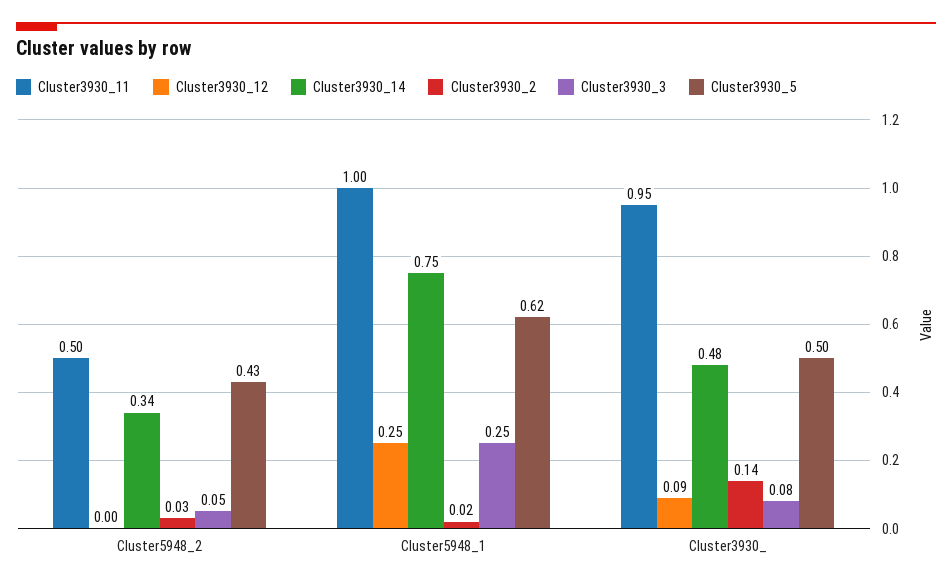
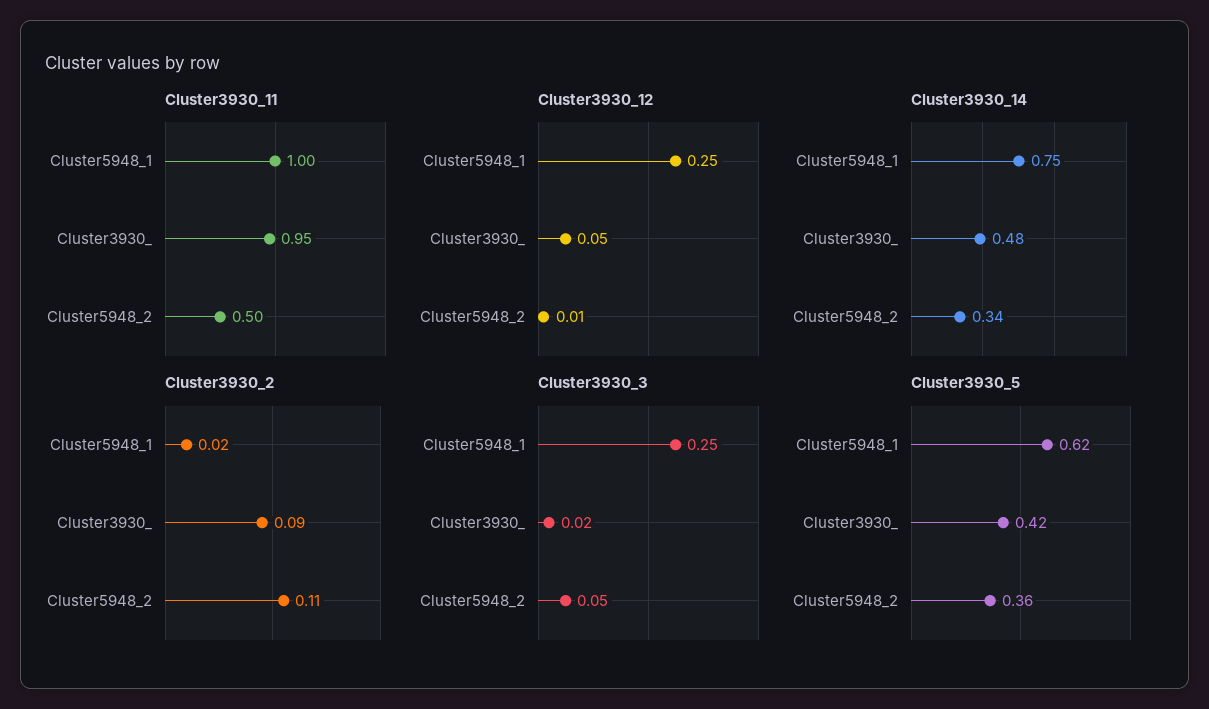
  {
    "Cluster3930_11": {
      "Cluster5948_2": 0.5,
      "Cluster5948_1": 1,
      "Cluster3930_": 0.95
    },
    "Cluster3930_12": {
-     "Cluster5948_2": 0,
+     "Cluster5948_2": 0.01,
      "Cluster5948_1": 0.25,
-     "Cluster3930_": 0.09
+     "Cluster3930_": 0.05
    },
    "Cluster3930_14": {
      "Cluster5948_2": 0.34,
      "Cluster5948_1": 0.75,
      "Cluster3930_": 0.48
    },
    "Cluster3930_2": {
-     "Cluster5948_2": 0.03,
+     "Cluster5948_2": 0.11,
      "Cluster5948_1": 0.02,
-     "Cluster3930_": 0.14
+     "Cluster3930_": 0.09
    },
    "Cluster3930_3": {
      "Cluster5948_2": 0.05,
      "Cluster5948_1": 0.25,
-     "Cluster3930_": 0.08
+     "Cluster3930_": 0.02
    },
    "Cluster3930_5": {
-     "Cluster5948_2": 0.43,
+     "Cluster5948_2": 0.36,
      "Cluster5948_1": 0.62,
-     "Cluster3930_": 0.5
+     "Cluster3930_": 0.42
    }
  }

